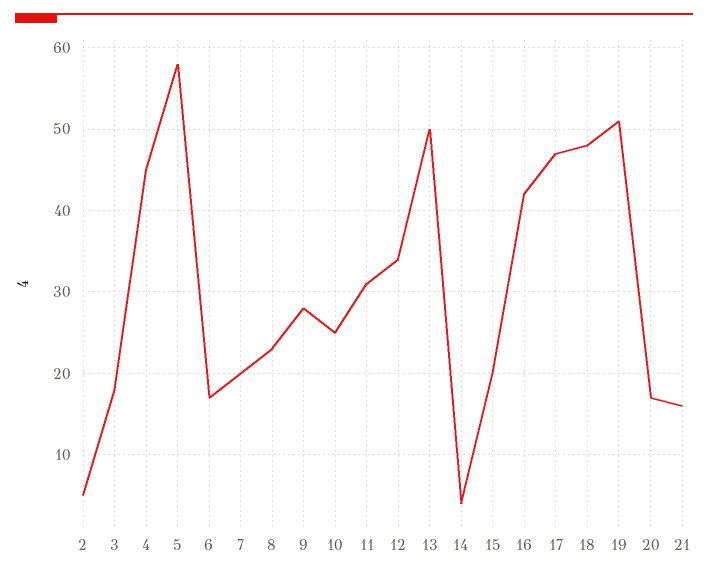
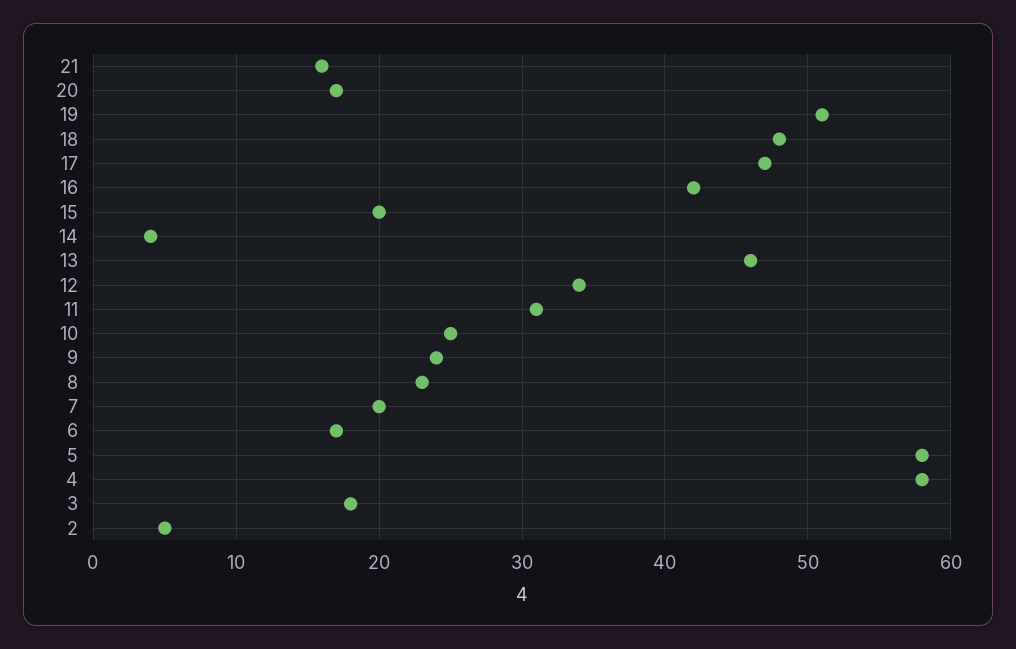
  {
    "2": 5,
    "3": 18,
-   "4": 45,
+   "4": 58,
    "5": 58,
    "6": 17,
    "7": 20,
    "8": 23,
-   "9": 28,
+   "9": 24,
    "10": 25,
    "11": 31,
    "12": 34,
-   "13": 50,
+   "13": 46,
    "14": 4,
    "15": 20,
    "16": 42,
    "17": 47,
    "18": 48,
    "19": 51,
    "20": 17,
    "21": 16
  }

